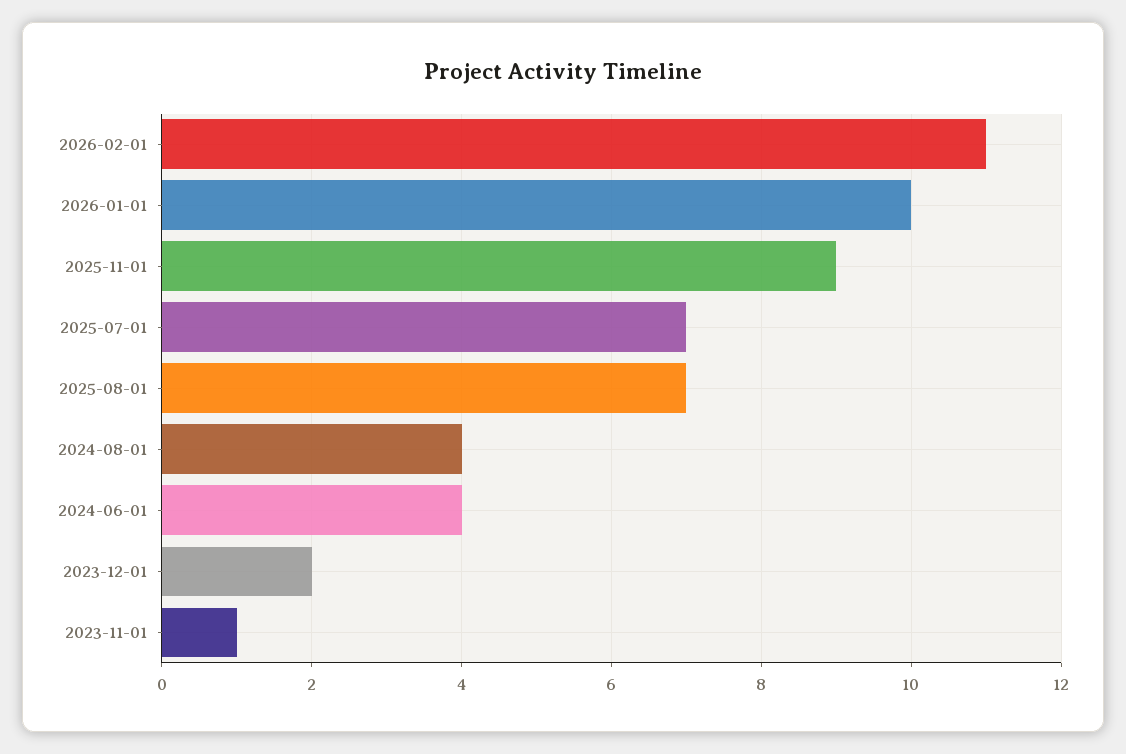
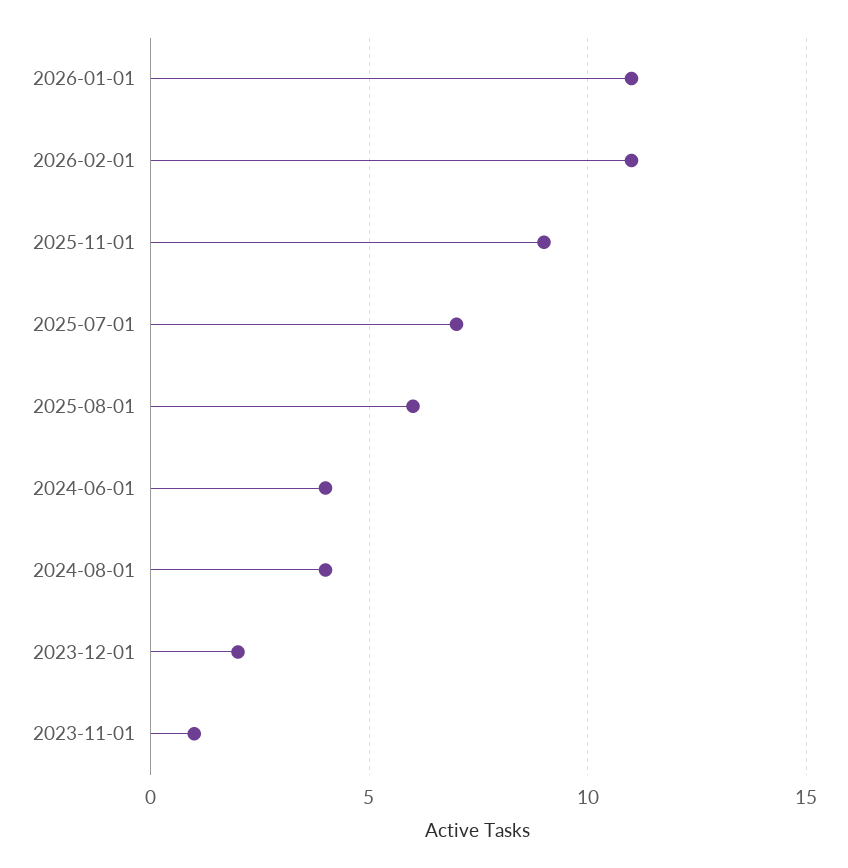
  {
    "2026-02-01": 11,
-   "2026-01-01": 10,
+   "2026-01-01": 11,
    "2025-11-01": 9,
    "2025-07-01": 7,
-   "2025-08-01": 7,
+   "2025-08-01": 6,
    "2024-08-01": 4,
    "2024-06-01": 4,
    "2023-12-01": 2,
    "2023-11-01": 1
  }

